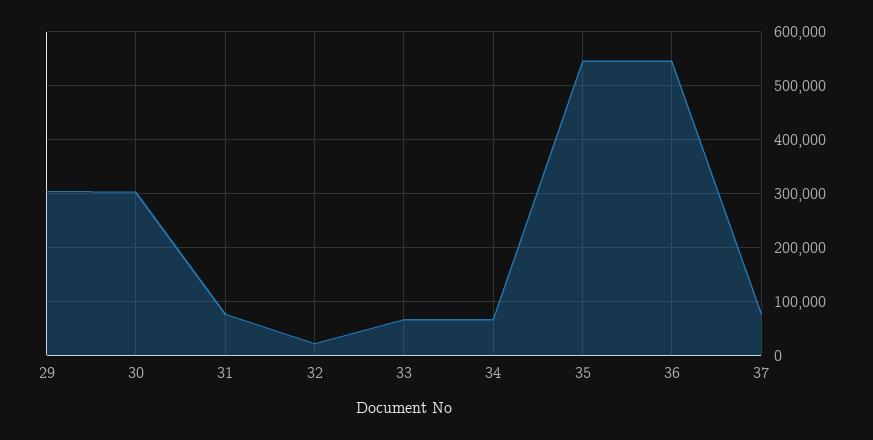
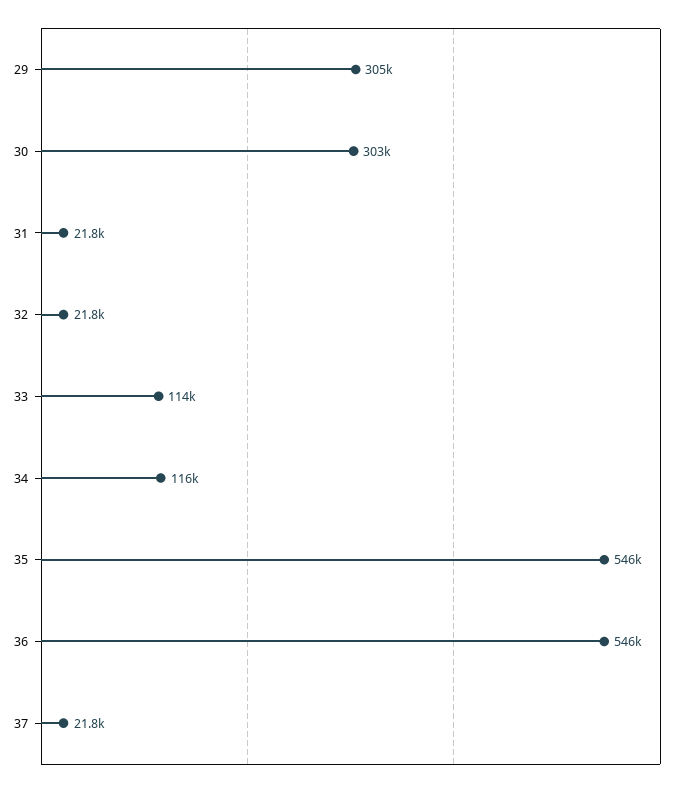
  {
    "29": 305000,
    "30": 303000,
-   "31": 80000,
+   "31": 21800,
    "32": 21800,
-   "33": 60000,
+   "33": 114000,
-   "34": 60000,
+   "34": 116000,
    "35": 546000,
    "36": 546000,
-   "37": 80000
+   "37": 21800
  }

